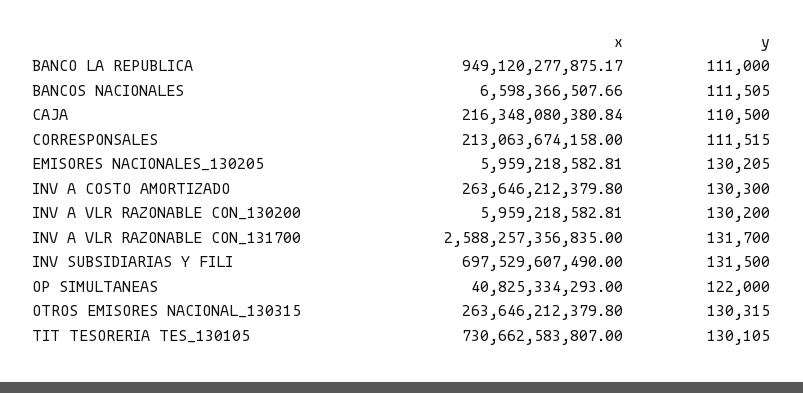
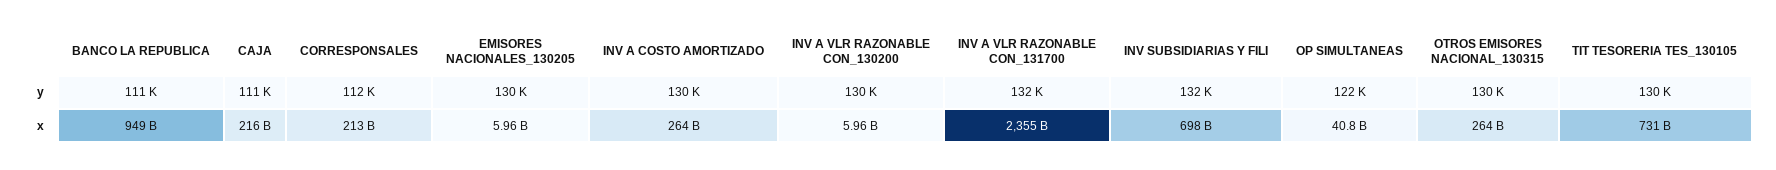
  {
    "x": {
      "BANCO LA REPUBLICA": 949120277875.17,
-     "BANCOS NACIONALES": 6598366507.66,
      "CAJA": 216348080380.84,
      "CORRESPONSALES": 213063674158,
      "EMISORES NACIONALES_130205": 5959218582.81,
      "INV A COSTO AMORTIZADO": 263646212379.8,
      "INV A VLR RAZONABLE CON_130200": 5959218582.81,
-     "INV A VLR RAZONABLE CON_131700": 2588257356835,
+     "INV A VLR RAZONABLE CON_131700": 2355000000000,
      "INV SUBSIDIARIAS Y FILI": 697529607490,
      "OP SIMULTANEAS": 40825334293,
      "OTROS EMISORES NACIONAL_130315": 263646212379.8,
      "TIT TESORERIA TES_130105": 730662583807
    },
    "y": {
      "BANCO LA REPUBLICA": 111000,
-     "BANCOS NACIONALES": 111505,
      "CAJA": 110500,
      "CORRESPONSALES": 111515,
      "EMISORES NACIONALES_130205": 130205,
      "INV A COSTO AMORTIZADO": 130300,
      "INV A VLR RAZONABLE CON_130200": 130200,
      "INV A VLR RAZONABLE CON_131700": 131700,
      "INV SUBSIDIARIAS Y FILI": 131500,
      "OP SIMULTANEAS": 122000,
      "OTROS EMISORES NACIONAL_130315": 130315,
      "TIT TESORERIA TES_130105": 130105
    }
  }

